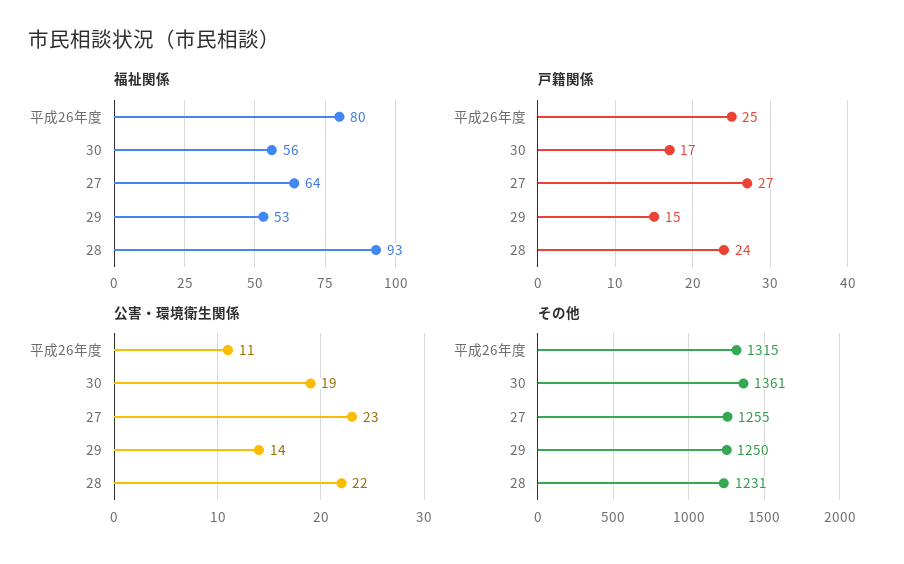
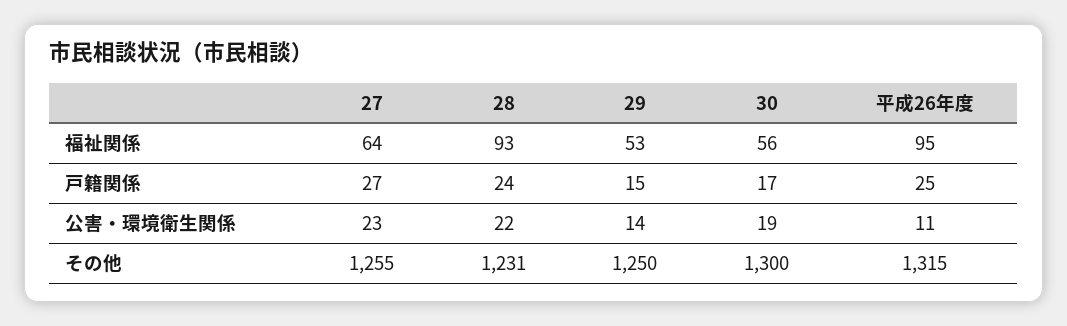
  {
    "福祉関係": {
-     "平成26年度": 80,
+     "平成26年度": 95,
      "30": 56,
      "27": 64,
      "29": 53,
      "28": 93
    },
    "戸籍関係": {
      "平成26年度": 25,
      "30": 17,
      "27": 27,
      "29": 15,
      "28": 24
    },
    "公害・環境衛生関係": {
      "平成26年度": 11,
      "30": 19,
      "27": 23,
      "29": 14,
      "28": 22
    },
    "その他": {
      "平成26年度": 1315,
-     "30": 1361,
+     "30": 1300,
      "27": 1255,
      "29": 1250,
      "28": 1231
    }
  }

